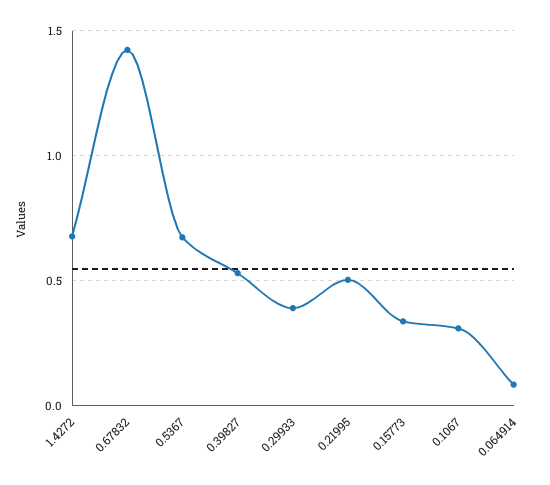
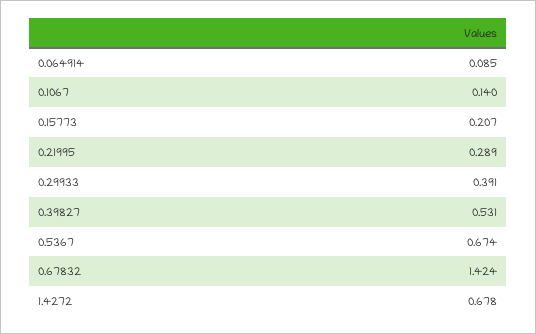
  {
    "1.4272": 0.678,
    "0.67832": 1.424,
    "0.5367": 0.674,
    "0.39827": 0.531,
    "0.29933": 0.391,
-   "0.21995": 0.5,
+   "0.21995": 0.289,
-   "0.15773": 0.35,
+   "0.15773": 0.207,
-   "0.1067": 0.3,
+   "0.1067": 0.14,
    "0.064914": 0.085
  }

